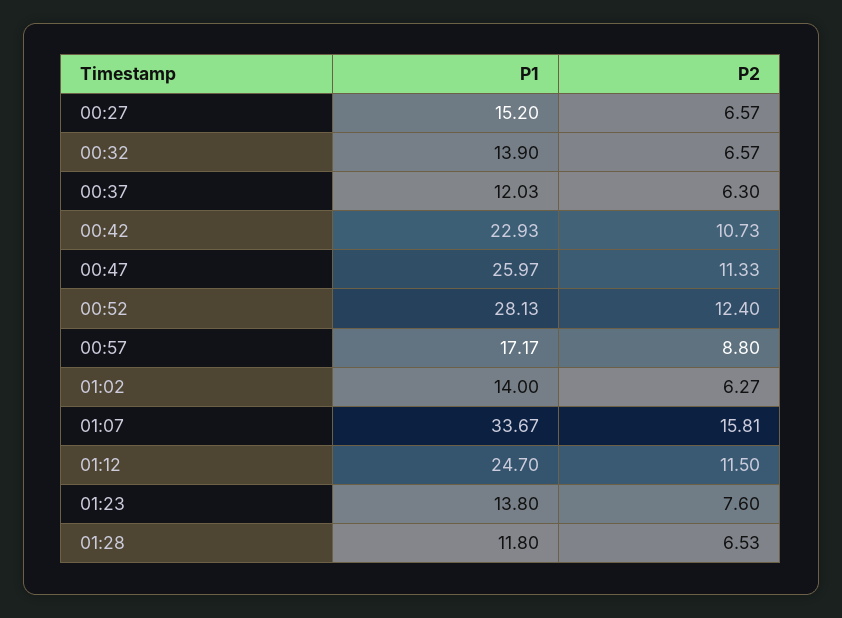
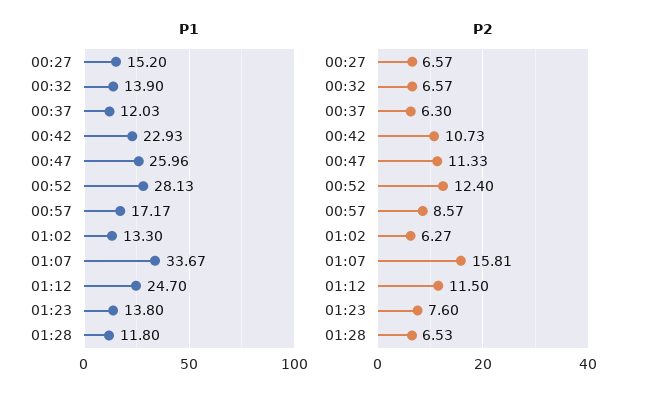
  {
    "P1": {
      "00:27": 15.2,
      "00:32": 13.9,
      "00:37": 12.03,
      "00:42": 22.93,
-     "00:47": 25.97,
+     "00:47": 25.96,
      "00:52": 28.13,
      "00:57": 17.17,
-     "01:02": 14,
+     "01:02": 13.3,
      "01:07": 33.67,
      "01:12": 24.7,
      "01:23": 13.8,
      "01:28": 11.8
    },
    "P2": {
      "00:27": 6.57,
      "00:32": 6.57,
      "00:37": 6.3,
      "00:42": 10.73,
      "00:47": 11.33,
      "00:52": 12.4,
-     "00:57": 8.8,
+     "00:57": 8.57,
      "01:02": 6.27,
      "01:07": 15.81,
      "01:12": 11.5,
      "01:23": 7.6,
      "01:28": 6.53
    }
  }

